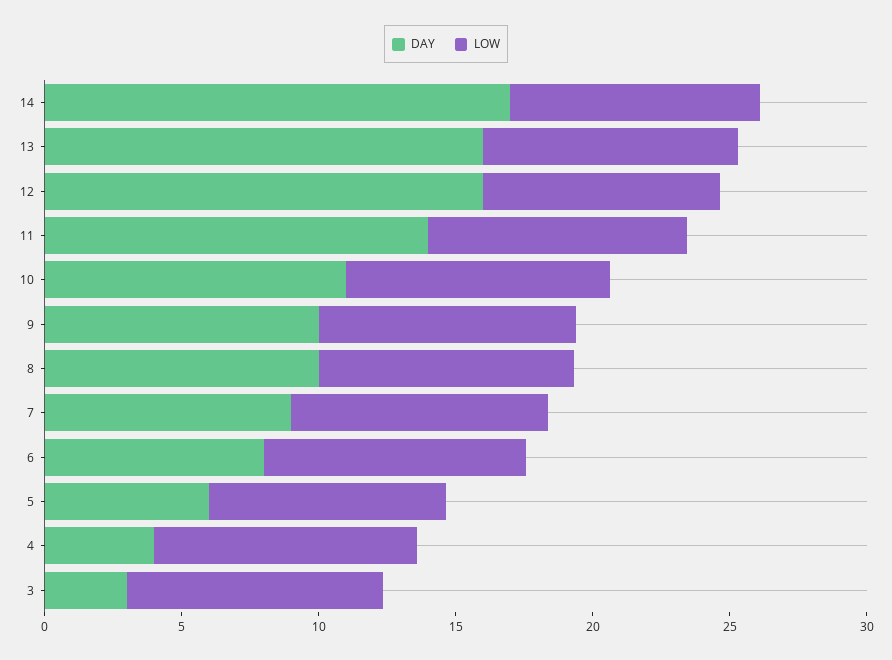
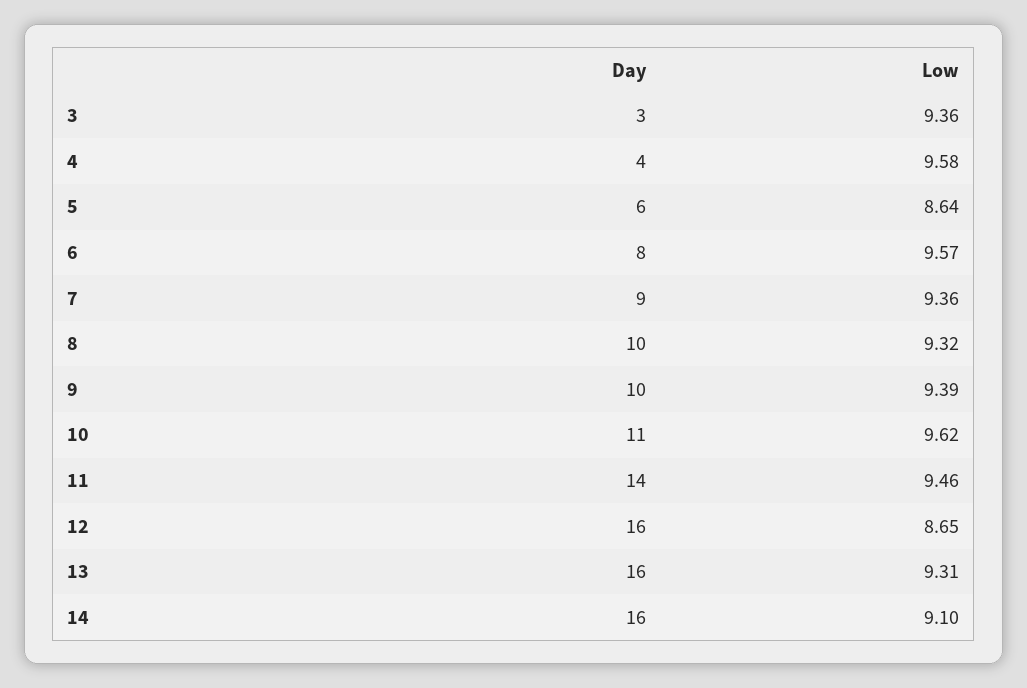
  {
    "DAY": {
-     "14": 17,
+     "14": 16,
      "13": 16,
      "12": 16,
      "11": 14,
      "10": 11,
      "9": 10,
      "8": 10,
      "7": 9,
      "6": 8,
      "5": 6,
      "4": 4,
      "3": 3
    },
    "LOW": {
      "14": 9.1,
      "13": 9.31,
      "12": 8.65,
      "11": 9.46,
      "10": 9.62,
      "9": 9.39,
      "8": 9.32,
      "7": 9.36,
      "6": 9.57,
      "5": 8.64,
      "4": 9.58,
      "3": 9.36
    }
  }

